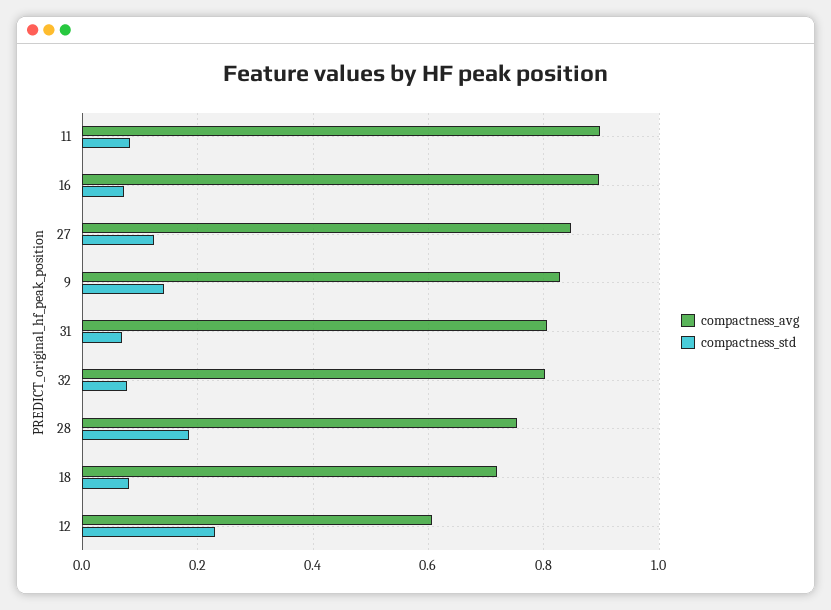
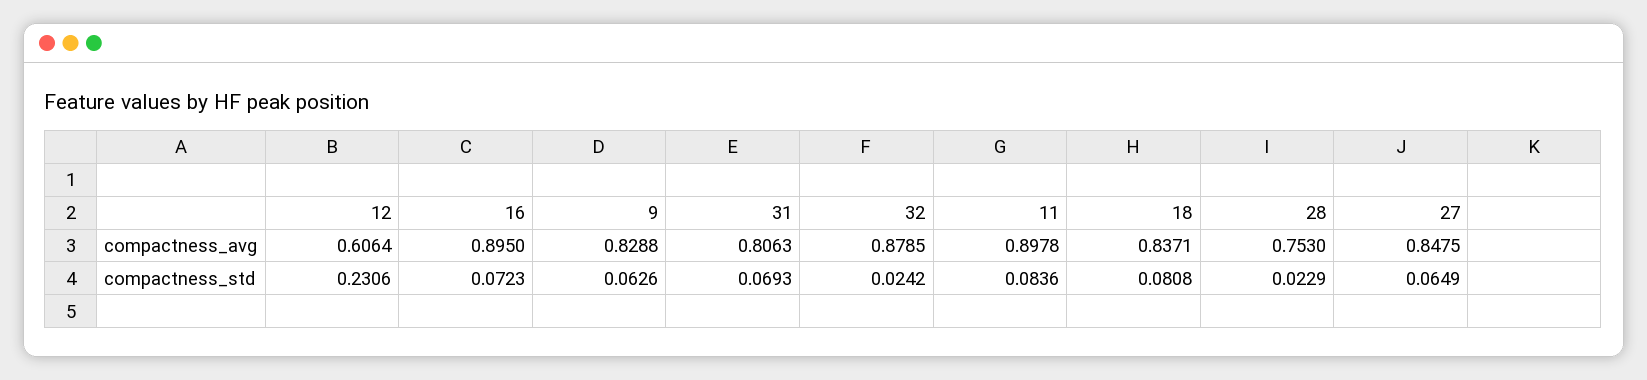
  {
    "compactness_avg": {
      "11": 0.8978,
      "16": 0.895,
      "27": 0.8475,
      "9": 0.8288,
      "31": 0.8063,
-     "32": 0.8,
+     "32": 0.8785,
      "28": 0.753,
-     "18": 0.72,
+     "18": 0.8371,
      "12": 0.6064
    },
    "compactness_std": {
      "11": 0.0836,
      "16": 0.0723,
-     "27": 0.12,
+     "27": 0.0649,
-     "9": 0.14,
+     "9": 0.0626,
      "31": 0.0693,
-     "32": 0.08,
+     "32": 0.0242,
-     "28": 0.18,
+     "28": 0.0229,
      "18": 0.0808,
      "12": 0.2306
    }
  }

